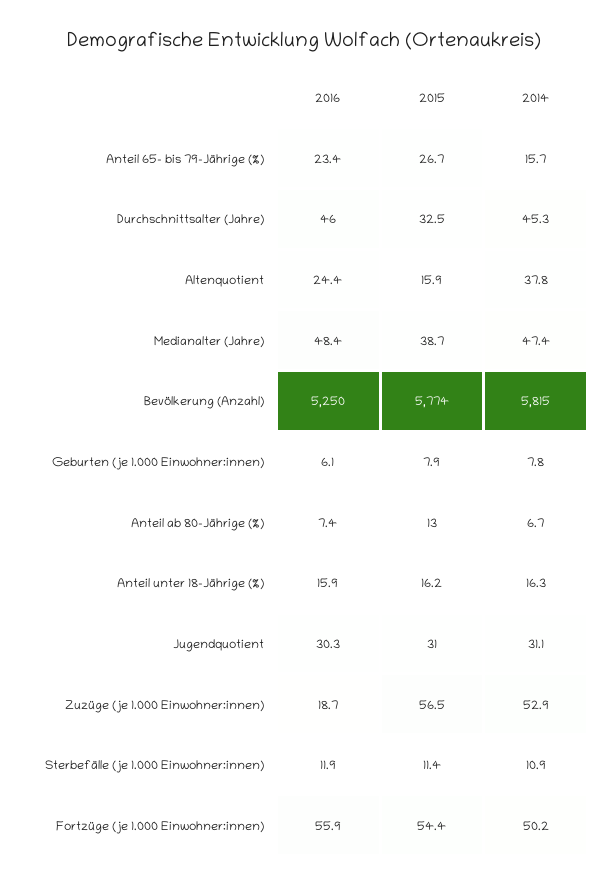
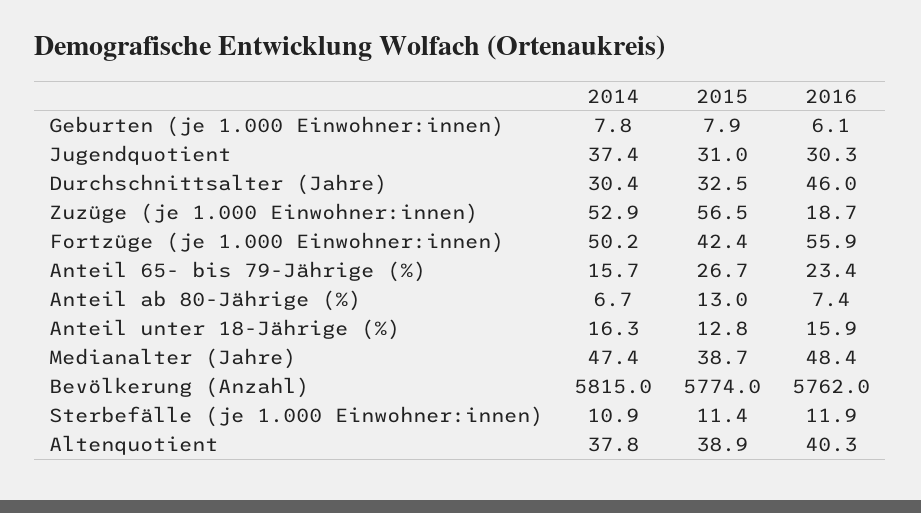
  {
    "2016": {
      "Anteil 65- bis 79-Jährige (%)": 23.4,
      "Durchschnittsalter (Jahre)": 46,
-     "Altenquotient": 24.4,
+     "Altenquotient": 40.3,
      "Medianalter (Jahre)": 48.4,
-     "Bevölkerung (Anzahl)": 5250,
+     "Bevölkerung (Anzahl)": 5762,
      "Geburten (je 1.000 Einwohner:innen)": 6.1,
      "Anteil ab 80-Jährige (%)": 7.4,
      "Anteil unter 18-Jährige (%)": 15.9,
      "Jugendquotient": 30.3,
      "Zuzüge (je 1.000 Einwohner:innen)": 18.7,
      "Sterbefälle (je 1.000 Einwohner:innen)": 11.9,
      "Fortzüge (je 1.000 Einwohner:innen)": 55.9
    },
    "2015": {
      "Anteil 65- bis 79-Jährige (%)": 26.7,
      "Durchschnittsalter (Jahre)": 32.5,
-     "Altenquotient": 15.9,
+     "Altenquotient": 38.9,
      "Medianalter (Jahre)": 38.7,
      "Bevölkerung (Anzahl)": 5774,
      "Geburten (je 1.000 Einwohner:innen)": 7.9,
      "Anteil ab 80-Jährige (%)": 13,
-     "Anteil unter 18-Jährige (%)": 16.2,
+     "Anteil unter 18-Jährige (%)": 12.8,
      "Jugendquotient": 31,
      "Zuzüge (je 1.000 Einwohner:innen)": 56.5,
      "Sterbefälle (je 1.000 Einwohner:innen)": 11.4,
-     "Fortzüge (je 1.000 Einwohner:innen)": 54.4
+     "Fortzüge (je 1.000 Einwohner:innen)": 42.4
    },
    "2014": {
      "Anteil 65- bis 79-Jährige (%)": 15.7,
-     "Durchschnittsalter (Jahre)": 45.3,
+     "Durchschnittsalter (Jahre)": 30.4,
      "Altenquotient": 37.8,
      "Medianalter (Jahre)": 47.4,
      "Bevölkerung (Anzahl)": 5815,
      "Geburten (je 1.000 Einwohner:innen)": 7.8,
      "Anteil ab 80-Jährige (%)": 6.7,
      "Anteil unter 18-Jährige (%)": 16.3,
-     "Jugendquotient": 31.1,
+     "Jugendquotient": 37.4,
      "Zuzüge (je 1.000 Einwohner:innen)": 52.9,
      "Sterbefälle (je 1.000 Einwohner:innen)": 10.9,
      "Fortzüge (je 1.000 Einwohner:innen)": 50.2
    }
  }

